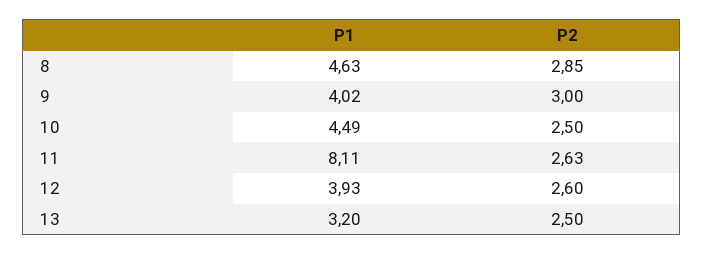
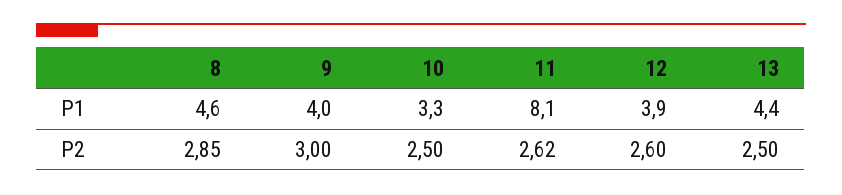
  {
    "P1": {
      "8": 4.63,
      "9": 4.02,
-     "10": 4.49,
+     "10": 3.3,
      "11": 8.11,
      "12": 3.93,
-     "13": 3.2
+     "13": 4.4
    },
    "P2": {
      "8": 2.85,
      "9": 3,
      "10": 2.5,
-     "11": 2.63,
+     "11": 2.62,
      "12": 2.6,
      "13": 2.5
    }
  }

